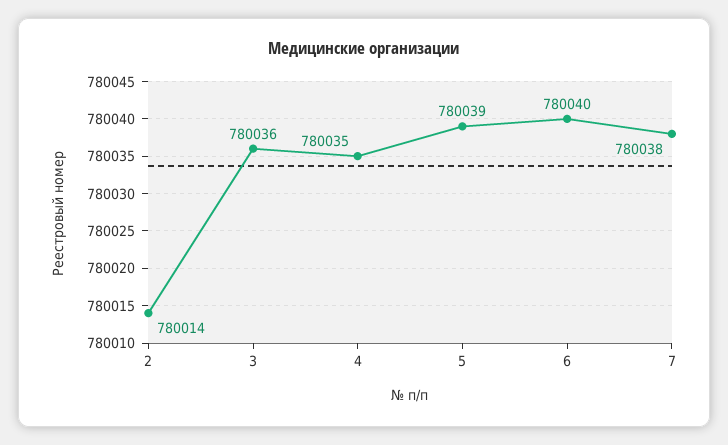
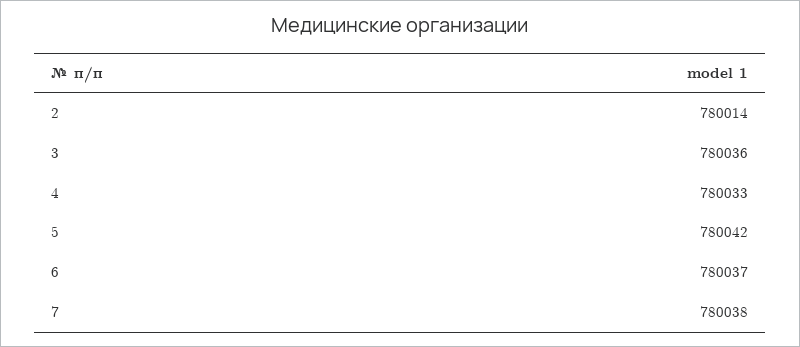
  {
    "2": 780014,
    "3": 780036,
-   "4": 780035,
+   "4": 780033,
-   "5": 780039,
+   "5": 780042,
-   "6": 780040,
+   "6": 780037,
    "7": 780038
  }

